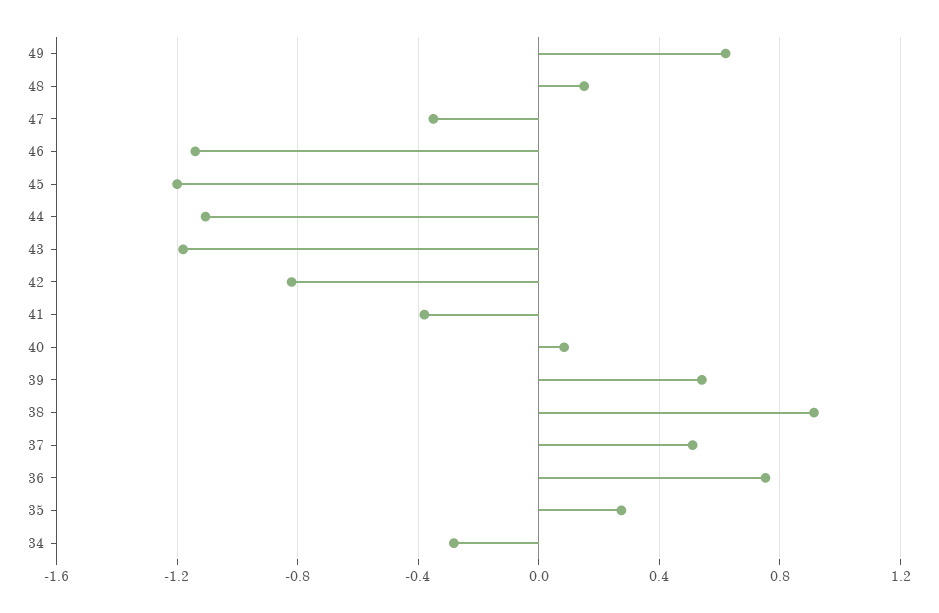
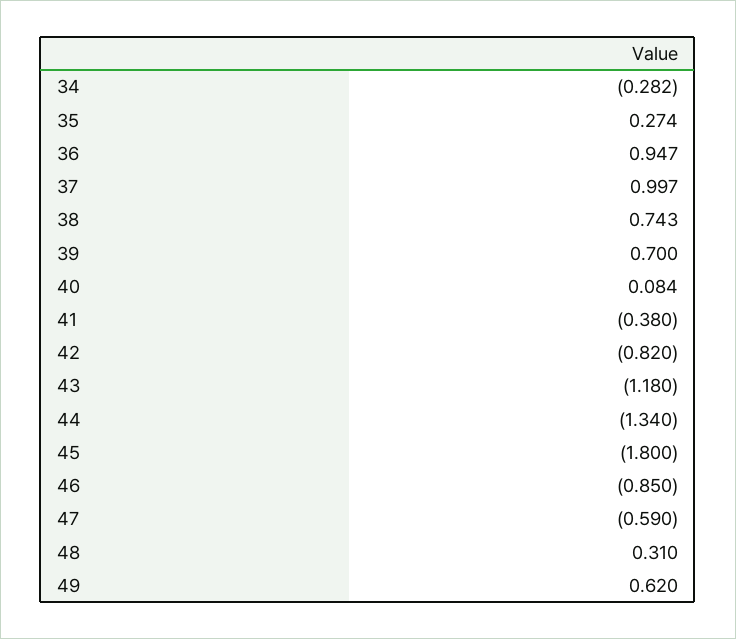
  {
    "49": 0.62,
-   "48": 0.15,
+   "48": 0.31,
-   "47": -0.35,
+   "47": -0.59,
-   "46": -1.15,
+   "46": -0.85,
-   "45": -1.2,
+   "45": -1.8,
-   "44": -1.1,
+   "44": -1.34,
    "43": -1.18,
    "42": -0.82,
    "41": -0.38,
    "40": 0.084,
-   "39": 0.55,
+   "39": 0.7,
-   "38": 0.9,
+   "38": 0.743,
-   "37": 0.5,
+   "37": 0.997,
-   "36": 0.75,
+   "36": 0.947,
    "35": 0.274,
    "34": -0.282
  }

